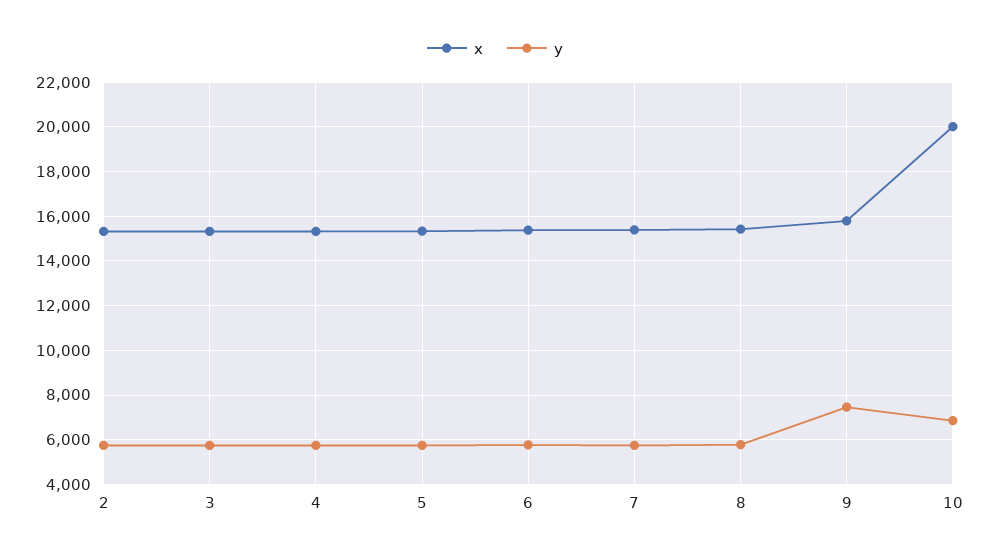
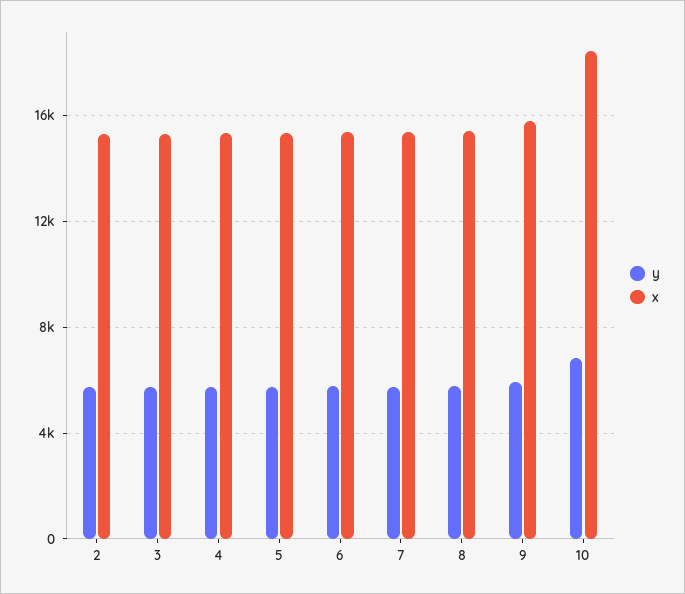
  {
    "x": {
      "2": 15500,
      "3": 15500,
      "4": 15500,
      "5": 15500,
      "6": 15500,
      "7": 15500,
      "8": 15500,
      "9": 16000,
-     "10": 20000
+     "10": 18500
    },
    "y": {
      "2": 5500,
      "3": 5500,
      "4": 5500,
      "5": 6000,
      "6": 6000,
      "7": 5500,
      "8": 6000,
-     "9": 7500,
+     "9": 6000,
      "10": 7000
    }
  }

